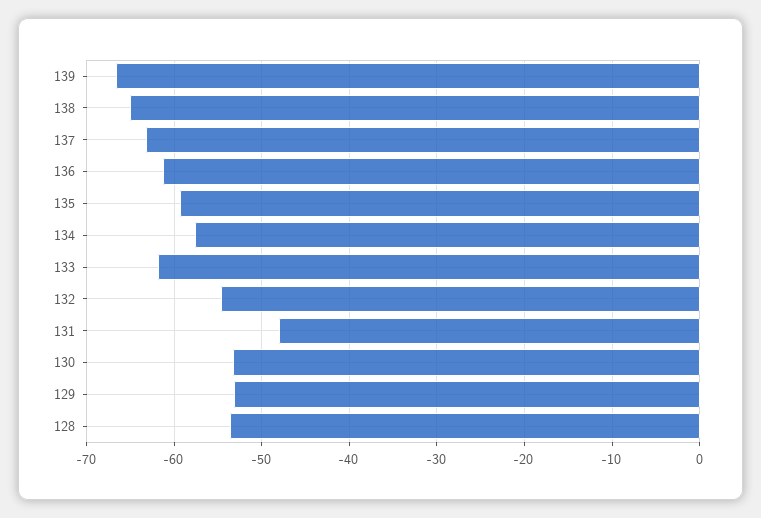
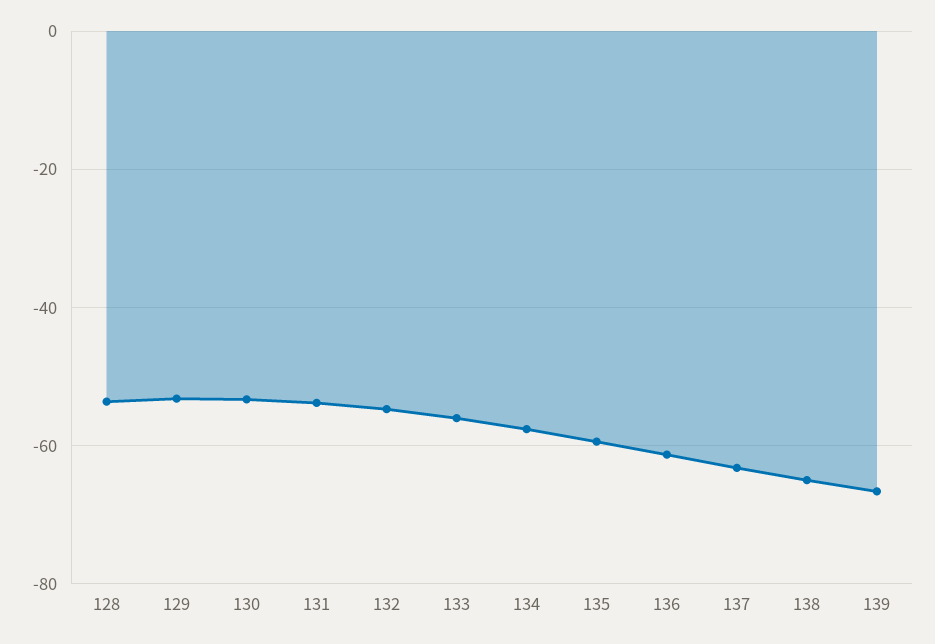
  {
    "139": -67,
    "138": -65,
    "137": -63,
    "136": -61,
    "135": -59,
    "134": -58,
-   "133": -62,
+   "133": -56,
    "132": -55,
-   "131": -48,
+   "131": -54,
    "130": -53,
    "129": -53,
    "128": -54
  }

